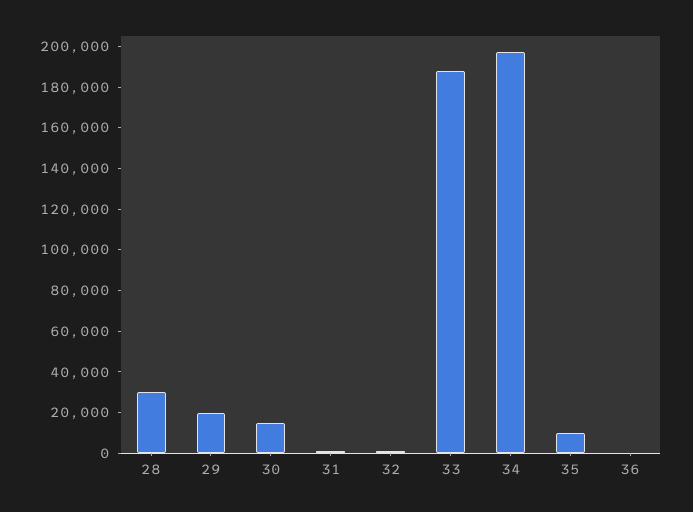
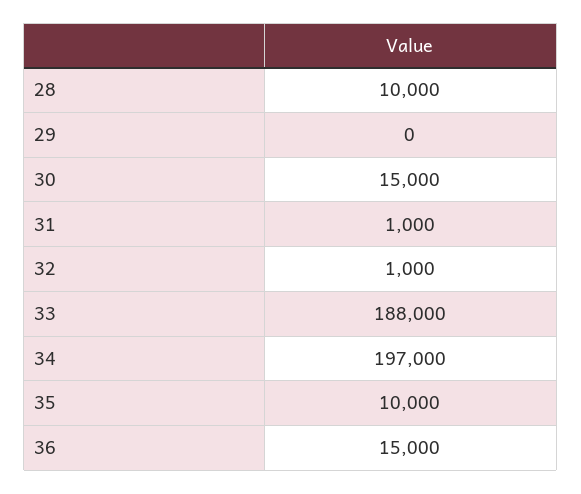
  {
-   "28": 30000,
+   "28": 10000,
-   "29": 20000,
+   "29": 0,
    "30": 15000,
    "31": 1000,
    "32": 1000,
    "33": 188000,
    "34": 197000,
    "35": 10000,
-   "36": 0
+   "36": 15000
  }

